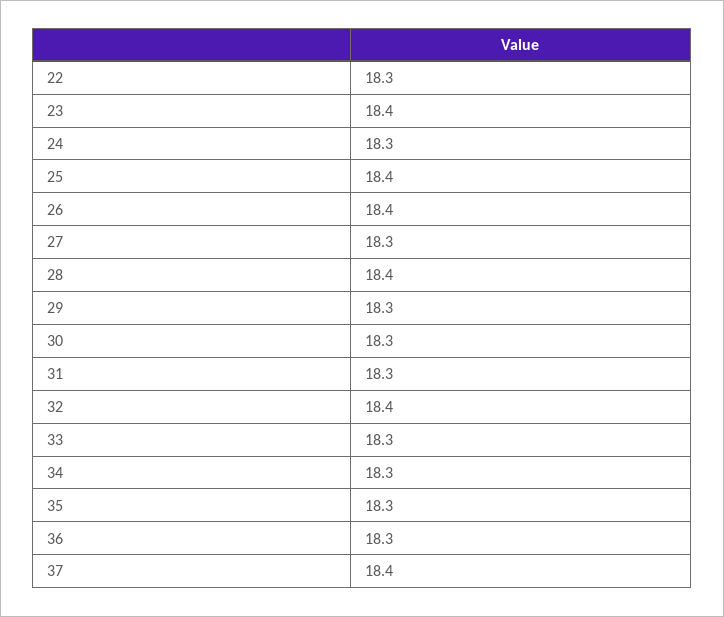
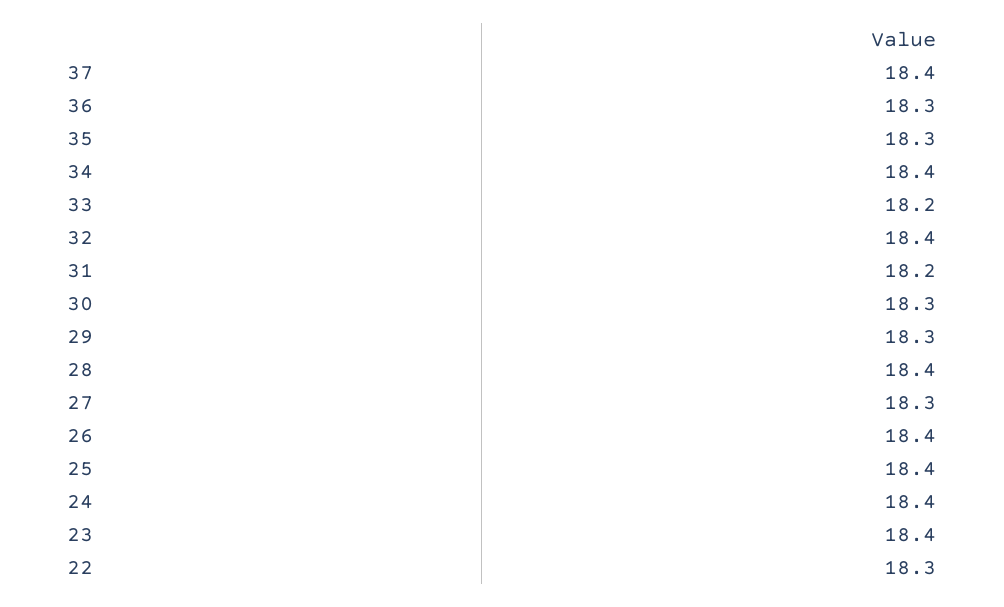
  {
    "22": 18.3,
    "23": 18.4,
-   "24": 18.3,
+   "24": 18.4,
    "25": 18.4,
    "26": 18.4,
    "27": 18.3,
    "28": 18.4,
    "29": 18.3,
    "30": 18.3,
-   "31": 18.3,
+   "31": 18.2,
    "32": 18.4,
-   "33": 18.3,
+   "33": 18.2,
-   "34": 18.3,
+   "34": 18.4,
    "35": 18.3,
    "36": 18.3,
    "37": 18.4
  }

